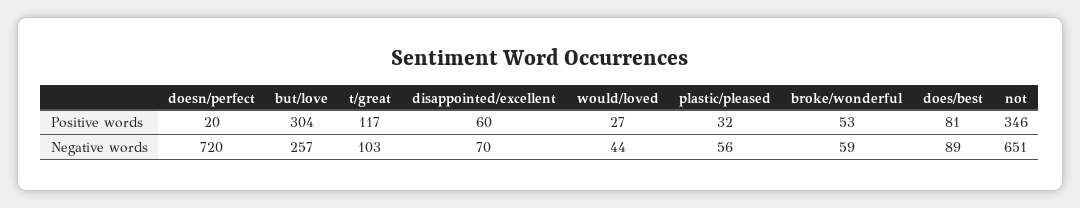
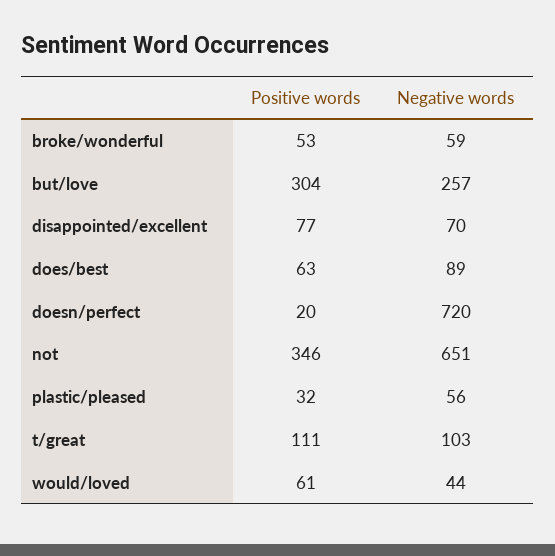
  {
    "doesn/perfect": {
      "Positive words": 20,
      "Negative words": 720
    },
    "but/love": {
      "Positive words": 304,
      "Negative words": 257
    },
    "t/great": {
-     "Positive words": 117,
+     "Positive words": 111,
      "Negative words": 103
    },
    "disappointed/excellent": {
-     "Positive words": 60,
+     "Positive words": 77,
      "Negative words": 70
    },
    "would/loved": {
-     "Positive words": 27,
+     "Positive words": 61,
      "Negative words": 44
    },
    "plastic/pleased": {
      "Positive words": 32,
      "Negative words": 56
    },
    "broke/wonderful": {
      "Positive words": 53,
      "Negative words": 59
    },
    "does/best": {
-     "Positive words": 81,
+     "Positive words": 63,
      "Negative words": 89
    },
    "not": {
      "Positive words": 346,
      "Negative words": 651
    }
  }

